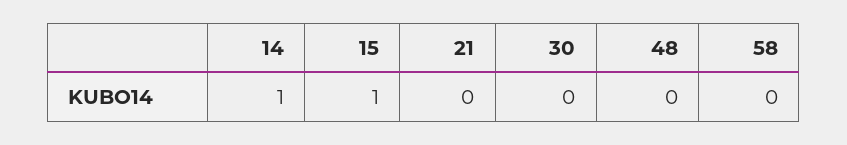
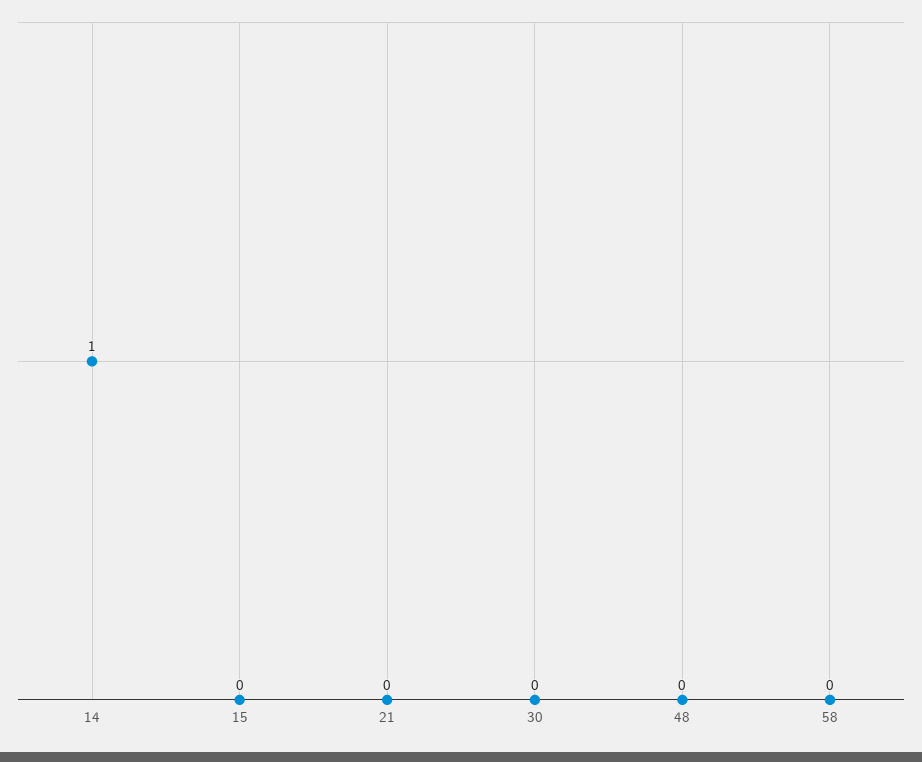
  {
    "14": 1,
-   "15": 1,
+   "15": 0,
    "21": 0,
    "30": 0,
    "48": 0,
    "58": 0
  }

